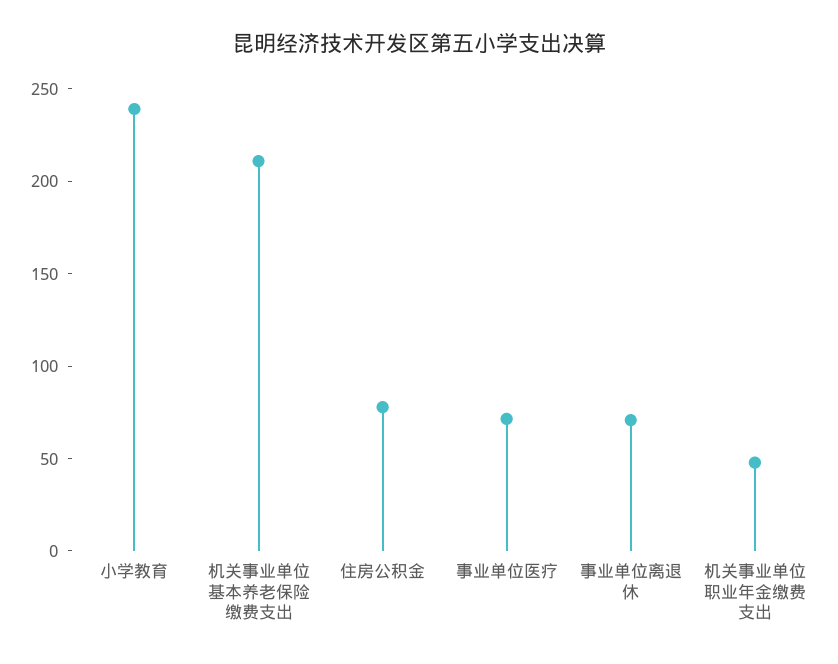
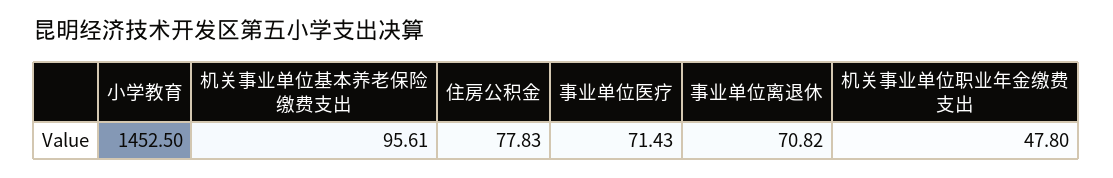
  {
-   "小学教育": 240,
+   "小学教育": 1452.5,
-   "机关事业单位基本养老保险缴费支出": 210,
+   "机关事业单位基本养老保险缴费支出": 95.61,
    "住房公积金": 77.83,
    "事业单位医疗": 71.43,
    "事业单位离退休": 70.82,
    "机关事业单位职业年金缴费支出": 47.8
  }

